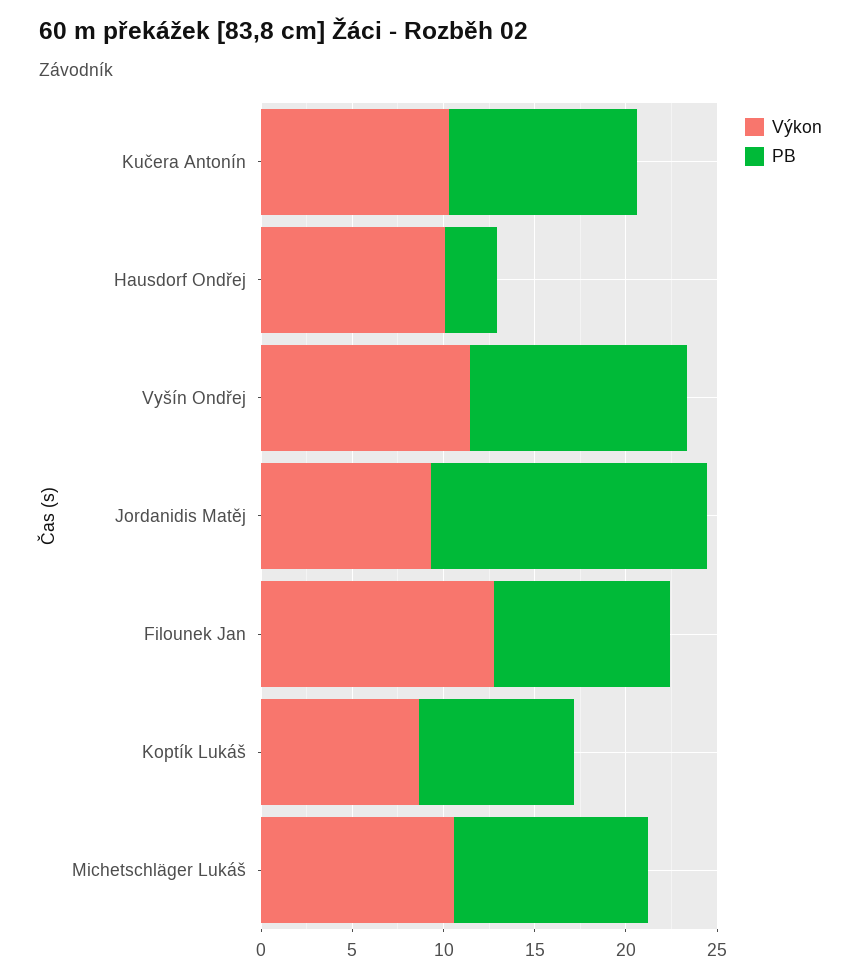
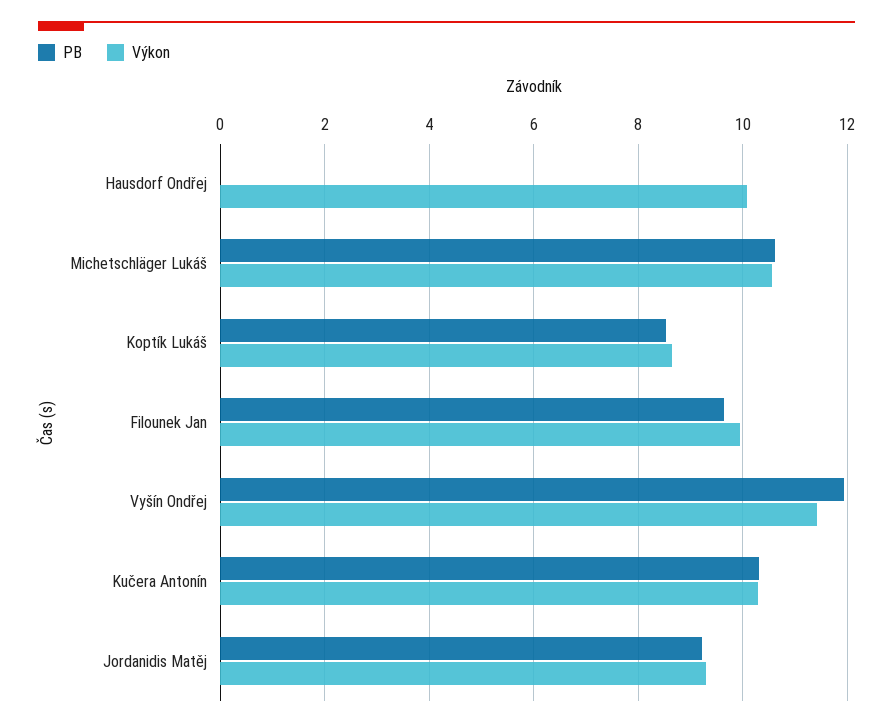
  {
    "Výkon": {
      "Kučera Antonín": 10.4,
      "Hausdorf Ondřej": 10,
      "Vyšín Ondřej": 11.4,
      "Jordanidis Matěj": 9.4,
-     "Filounek Jan": 13,
+     "Filounek Jan": 10,
      "Koptík Lukáš": 8.6,
      "Michetschläger Lukáš": 10.6
    },
    "PB": {
      "Kučera Antonín": 10.4,
-     "Hausdorf Ondřej": 3,
+     "Hausdorf Ondřej": 0,
      "Vyšín Ondřej": 12,
-     "Jordanidis Matěj": 15,
+     "Jordanidis Matěj": 9.2,
      "Filounek Jan": 9.6,
      "Koptík Lukáš": 8.6,
      "Michetschläger Lukáš": 10.6
    }
  }

